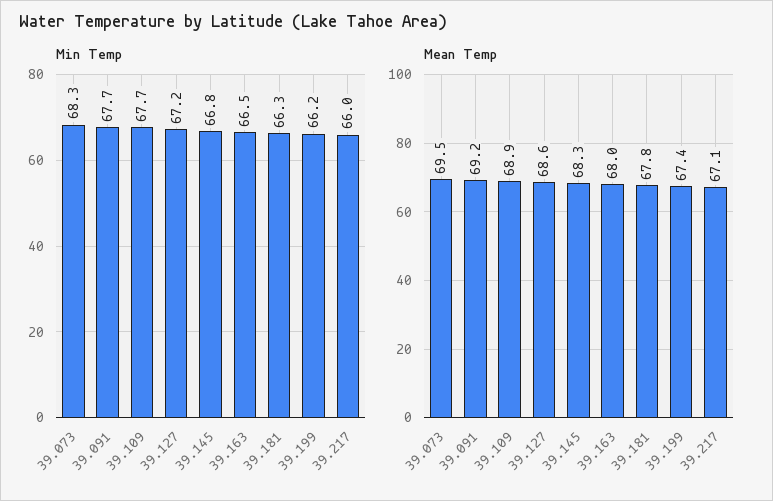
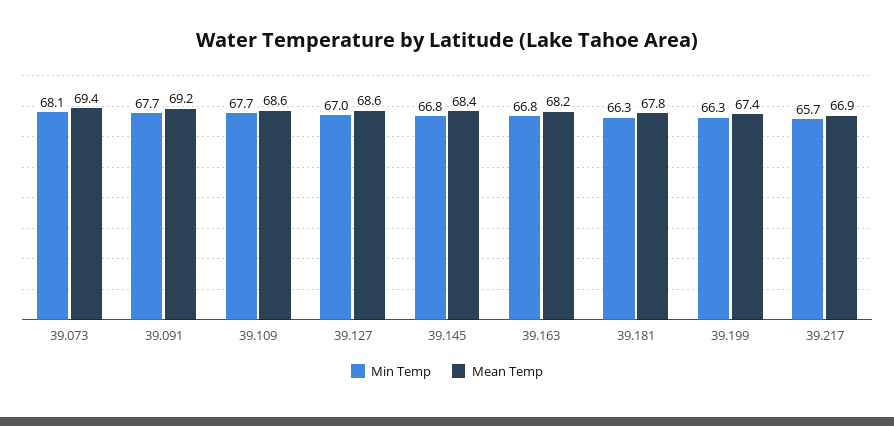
  {
    "Min Temp": {
-     "39.073": 68.3,
+     "39.073": 68.1,
      "39.091": 67.7,
      "39.109": 67.7,
-     "39.127": 67.2,
+     "39.127": 67,
      "39.145": 66.8,
-     "39.163": 66.5,
+     "39.163": 66.8,
      "39.181": 66.3,
-     "39.199": 66.2,
+     "39.199": 66.3,
-     "39.217": 66
+     "39.217": 65.7
    },
    "Mean Temp": {
-     "39.073": 69.5,
+     "39.073": 69.4,
      "39.091": 69.2,
-     "39.109": 68.9,
+     "39.109": 68.6,
      "39.127": 68.6,
-     "39.145": 68.3,
+     "39.145": 68.4,
-     "39.163": 68,
+     "39.163": 68.2,
      "39.181": 67.8,
      "39.199": 67.4,
-     "39.217": 67.1
+     "39.217": 66.9
    }
  }

